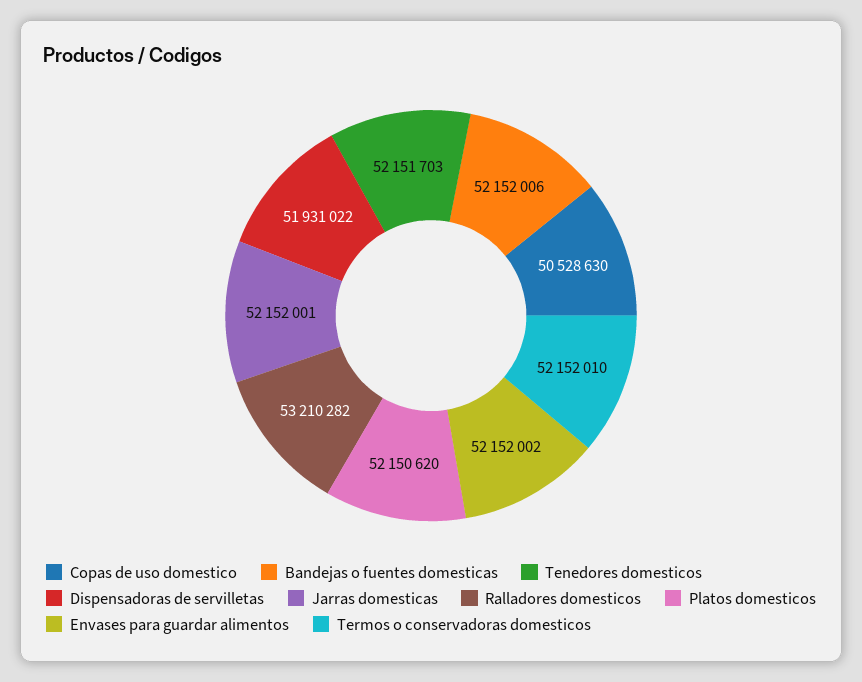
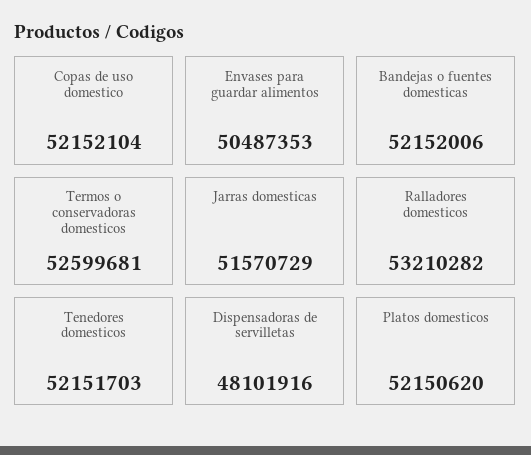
  {
-   "Copas de uso domestico": 50528630,
+   "Copas de uso domestico": 52152104,
    "Bandejas o fuentes domesticas": 52152006,
    "Tenedores domesticos": 52151703,
-   "Dispensadoras de servilletas": 51931022,
+   "Dispensadoras de servilletas": 48101916,
-   "Jarras domesticas": 52152001,
+   "Jarras domesticas": 51570729,
    "Ralladores domesticos": 53210282,
    "Platos domesticos": 52150620,
-   "Envases para guardar alimentos": 52152002,
+   "Envases para guardar alimentos": 50487353,
-   "Termos o conservadoras domesticos": 52152010
+   "Termos o conservadoras domesticos": 52599681
  }

